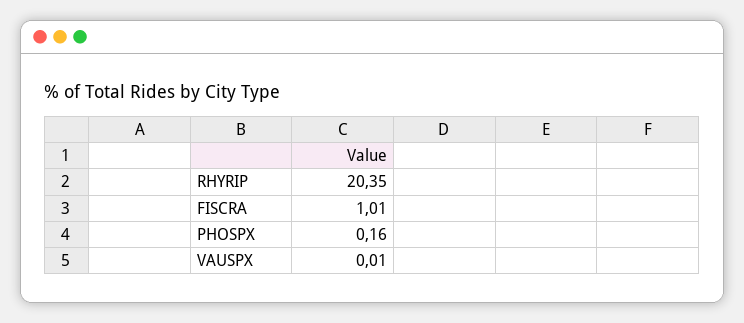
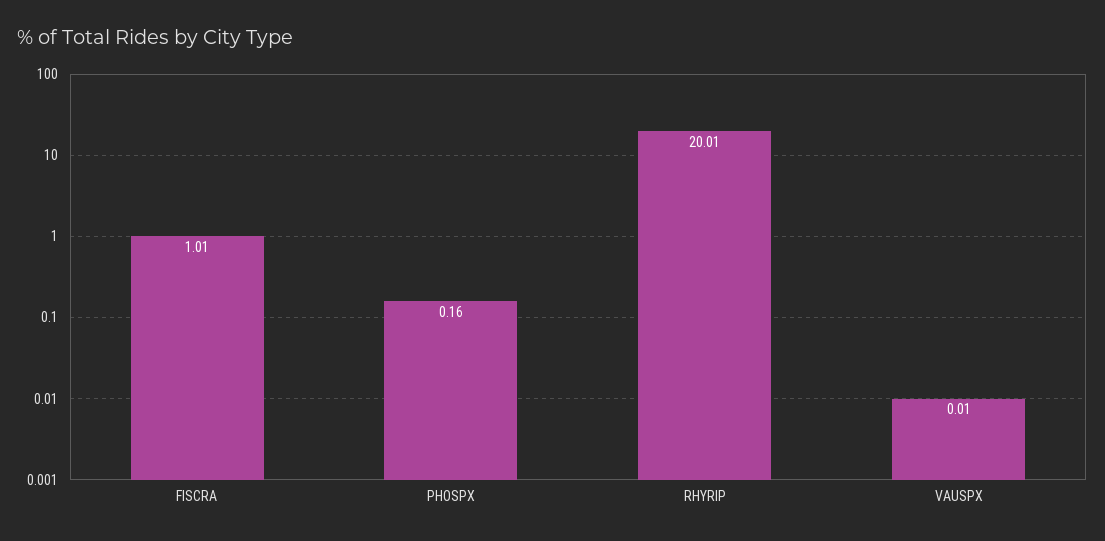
  {
-   "RHYRIP": 20.35,
+   "RHYRIP": 20.01,
    "FISCRA": 1.01,
    "PHOSPX": 0.16,
    "VAUSPX": 0.01
  }

